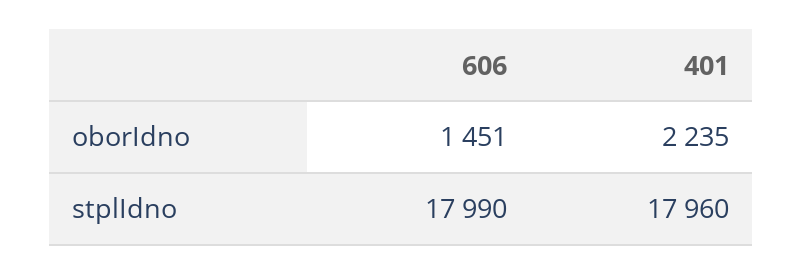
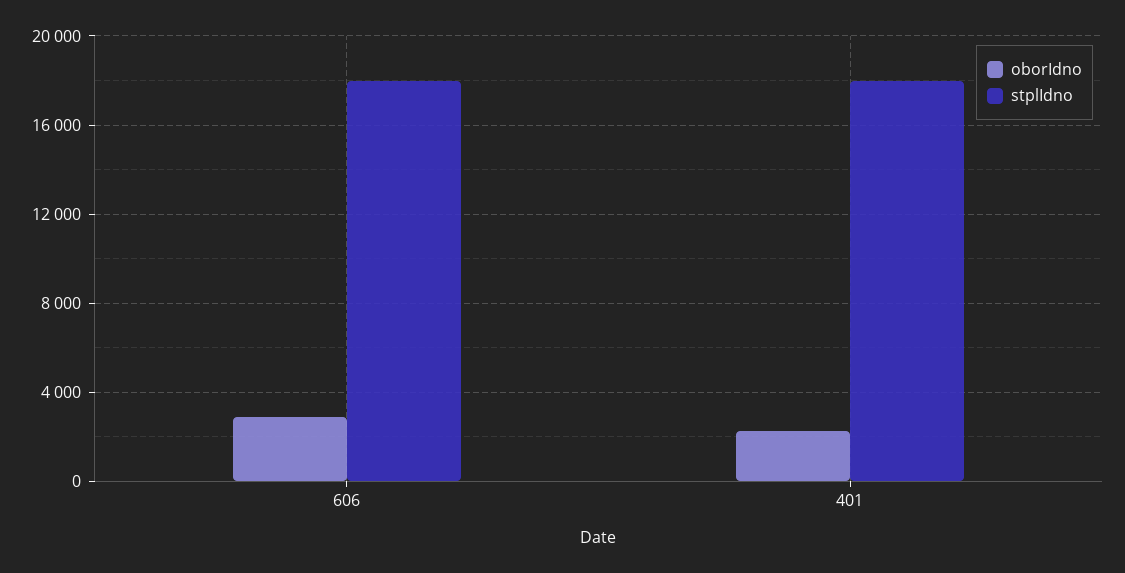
  {
    "oborIdno": {
-     "606": 1451,
+     "606": 3000,
      "401": 2235
    },
    "stplIdno": {
      "606": 17990,
      "401": 17960
    }
  }

